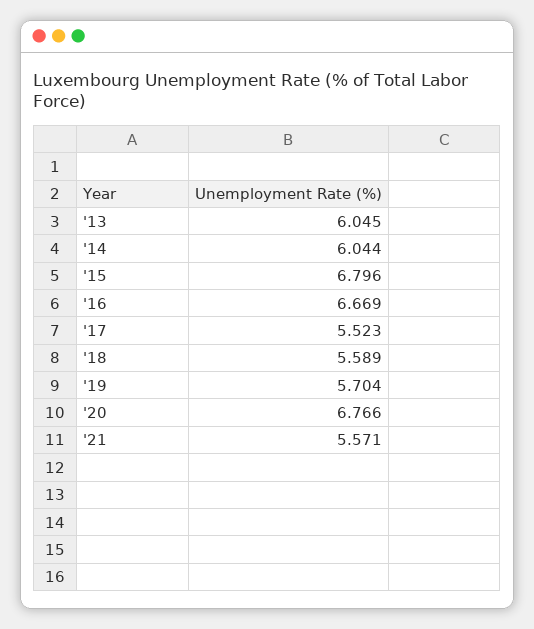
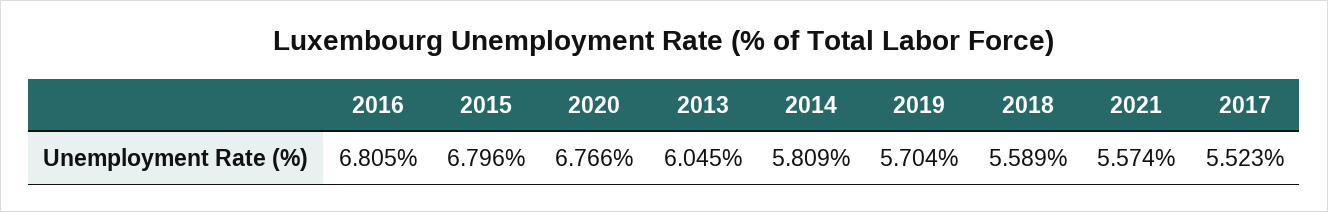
  {
    "'13": 6.045,
-   "'14": 6.044,
+   "'14": 5.809,
    "'15": 6.796,
-   "'16": 6.669,
+   "'16": 6.805,
    "'17": 5.523,
    "'18": 5.589,
    "'19": 5.704,
    "'20": 6.766,
-   "'21": 5.571
+   "'21": 5.574
  }

